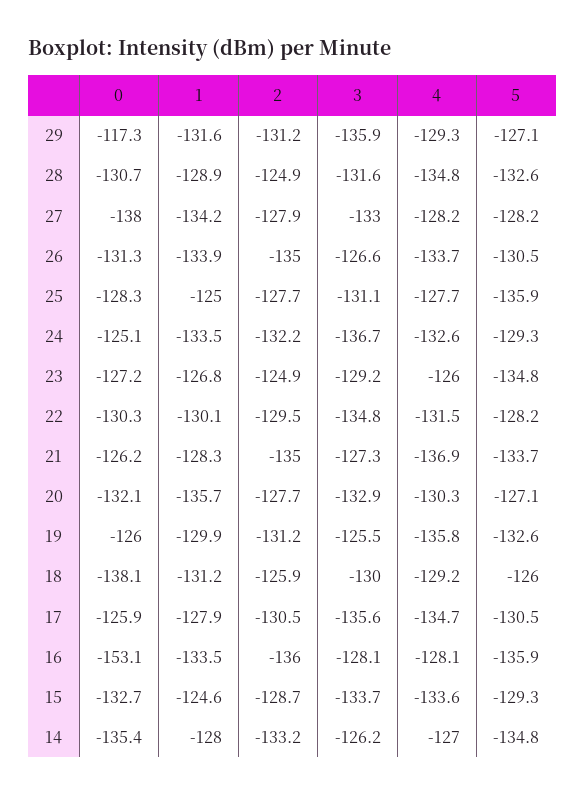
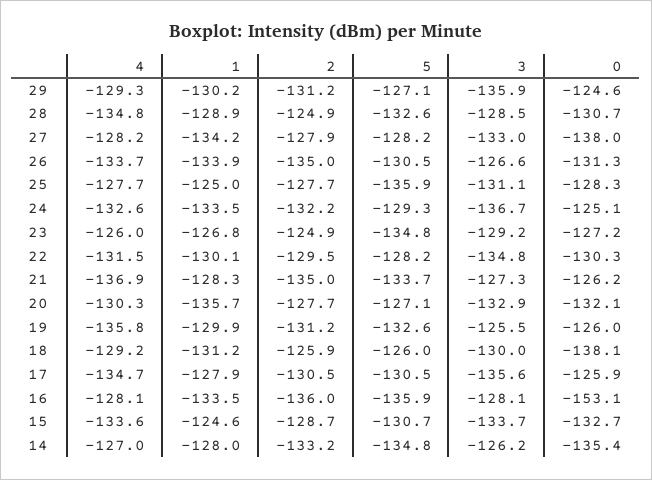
  {
    "0": {
-     "29": -117.3,
+     "29": -124.6,
      "28": -130.7,
      "27": -138,
      "26": -131.3,
      "25": -128.3,
      "24": -125.1,
      "23": -127.2,
      "22": -130.3,
      "21": -126.2,
      "20": -132.1,
      "19": -126,
      "18": -138.1,
      "17": -125.9,
      "16": -153.1,
      "15": -132.7,
      "14": -135.4
    },
    "1": {
-     "29": -131.6,
+     "29": -130.2,
      "28": -128.9,
      "27": -134.2,
      "26": -133.9,
      "25": -125,
      "24": -133.5,
      "23": -126.8,
      "22": -130.1,
      "21": -128.3,
      "20": -135.7,
      "19": -129.9,
      "18": -131.2,
      "17": -127.9,
      "16": -133.5,
      "15": -124.6,
      "14": -128
    },
    "2": {
      "29": -131.2,
      "28": -124.9,
      "27": -127.9,
      "26": -135,
      "25": -127.7,
      "24": -132.2,
      "23": -124.9,
      "22": -129.5,
      "21": -135,
      "20": -127.7,
      "19": -131.2,
      "18": -125.9,
      "17": -130.5,
      "16": -136,
      "15": -128.7,
      "14": -133.2
    },
    "3": {
      "29": -135.9,
-     "28": -131.6,
+     "28": -128.5,
      "27": -133,
      "26": -126.6,
      "25": -131.1,
      "24": -136.7,
      "23": -129.2,
      "22": -134.8,
      "21": -127.3,
      "20": -132.9,
      "19": -125.5,
      "18": -130,
      "17": -135.6,
      "16": -128.1,
      "15": -133.7,
      "14": -126.2
    },
    "4": {
      "29": -129.3,
      "28": -134.8,
      "27": -128.2,
      "26": -133.7,
      "25": -127.7,
      "24": -132.6,
      "23": -126,
      "22": -131.5,
      "21": -136.9,
      "20": -130.3,
      "19": -135.8,
      "18": -129.2,
      "17": -134.7,
      "16": -128.1,
      "15": -133.6,
      "14": -127
    },
    "5": {
      "29": -127.1,
      "28": -132.6,
      "27": -128.2,
      "26": -130.5,
      "25": -135.9,
      "24": -129.3,
      "23": -134.8,
      "22": -128.2,
      "21": -133.7,
      "20": -127.1,
      "19": -132.6,
      "18": -126,
      "17": -130.5,
      "16": -135.9,
-     "15": -129.3,
+     "15": -130.7,
      "14": -134.8
    }
  }

